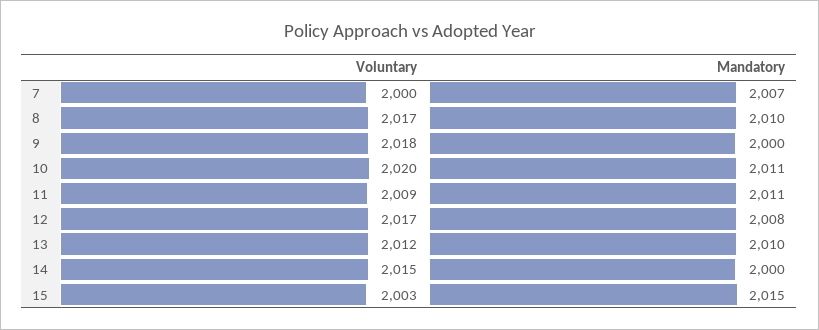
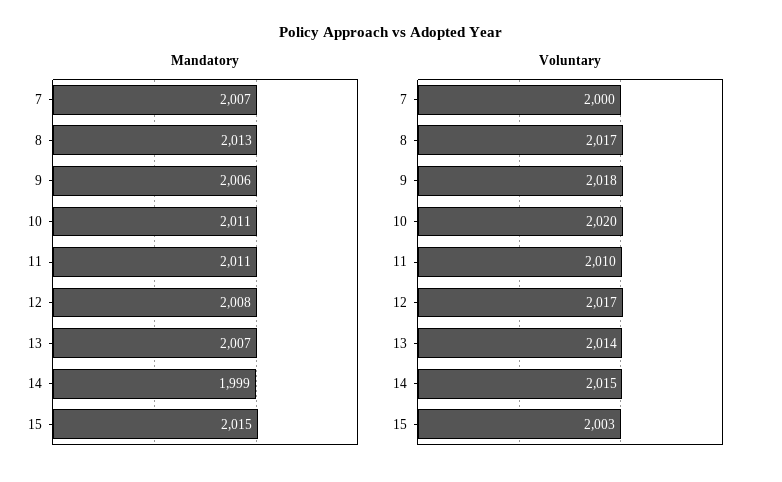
  {
    "Voluntary": {
      "7": 2000,
      "8": 2017,
      "9": 2018,
      "10": 2020,
-     "11": 2009,
+     "11": 2010,
      "12": 2017,
-     "13": 2012,
+     "13": 2014,
      "14": 2015,
      "15": 2003
    },
    "Mandatory": {
      "7": 2007,
-     "8": 2010,
+     "8": 2013,
-     "9": 2000,
+     "9": 2006,
      "10": 2011,
      "11": 2011,
      "12": 2008,
-     "13": 2010,
+     "13": 2007,
-     "14": 2000,
+     "14": 1999,
      "15": 2015
    }
  }

